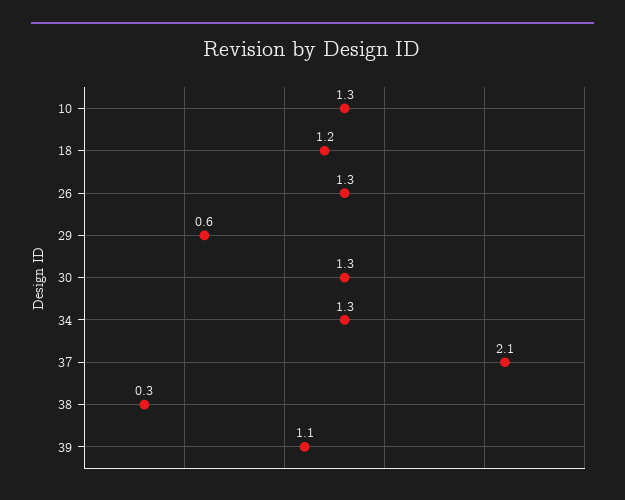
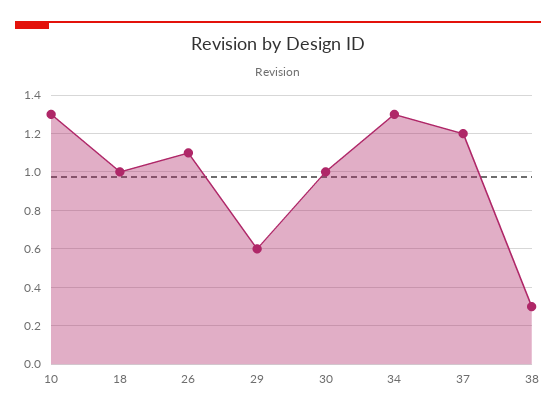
  {
    "10": 1.3,
-   "18": 1.2,
+   "18": 1,
-   "26": 1.3,
+   "26": 1.1,
    "29": 0.6,
-   "30": 1.3,
+   "30": 1,
    "34": 1.3,
-   "37": 2.1,
+   "37": 1.2,
-   "38": 0.3,
+   "38": 0.3
-   "39": 1.1
  }

